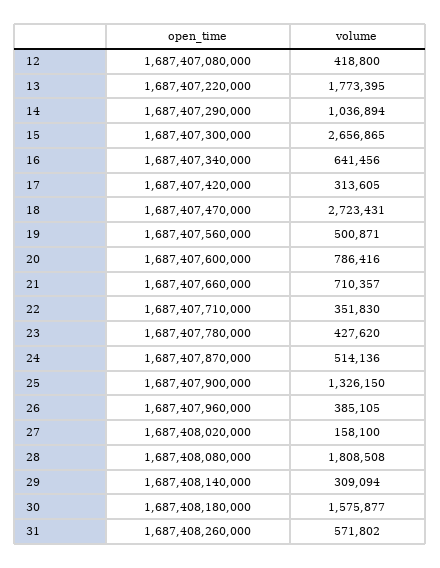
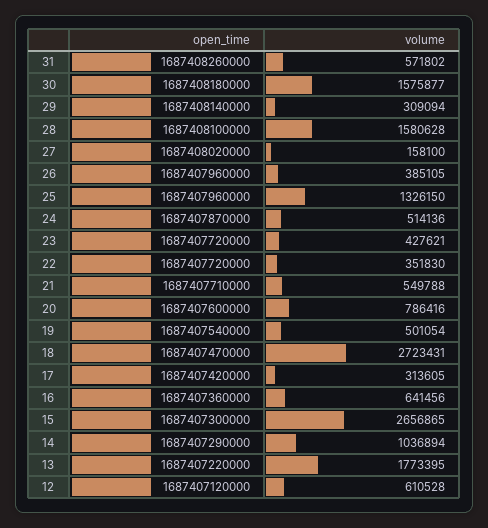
  {
    "open_time": {
-     "12": 1687407080000,
+     "12": 1687407120000,
      "13": 1687407220000,
      "14": 1687407290000,
      "15": 1687407300000,
-     "16": 1687407340000,
+     "16": 1687407360000,
      "17": 1687407420000,
      "18": 1687407470000,
-     "19": 1687407560000,
+     "19": 1687407540000,
      "20": 1687407600000,
-     "21": 1687407660000,
+     "21": 1687407710000,
-     "22": 1687407710000,
+     "22": 1687407720000,
-     "23": 1687407780000,
+     "23": 1687407720000,
      "24": 1687407870000,
-     "25": 1687407900000,
+     "25": 1687407960000,
      "26": 1687407960000,
      "27": 1687408020000,
-     "28": 1687408080000,
+     "28": 1687408100000,
      "29": 1687408140000,
      "30": 1687408180000,
      "31": 1687408260000
    },
    "volume": {
-     "12": 418800,
+     "12": 610528,
      "13": 1773395,
      "14": 1036894,
      "15": 2656865,
      "16": 641456,
      "17": 313605,
      "18": 2723431,
-     "19": 500871,
+     "19": 501054,
      "20": 786416,
-     "21": 710357,
+     "21": 549788,
      "22": 351830,
-     "23": 427620,
+     "23": 427621,
      "24": 514136,
      "25": 1326150,
      "26": 385105,
      "27": 158100,
-     "28": 1808508,
+     "28": 1580628,
      "29": 309094,
      "30": 1575877,
      "31": 571802
    }
  }

